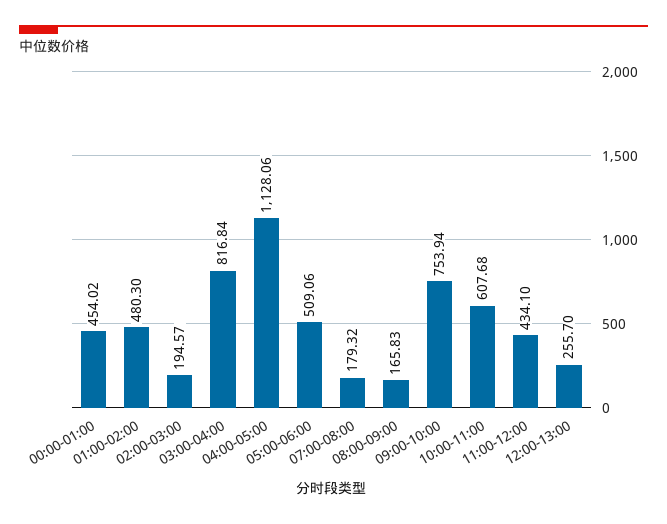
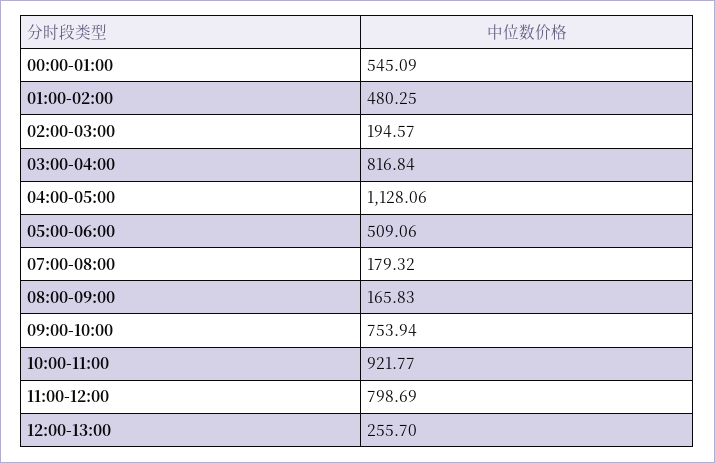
  {
-   "00:00-01:00": 454.02,
+   "00:00-01:00": 545.09,
-   "01:00-02:00": 480.3,
+   "01:00-02:00": 480.25,
    "02:00-03:00": 194.57,
    "03:00-04:00": 816.84,
    "04:00-05:00": 1128.06,
    "05:00-06:00": 509.06,
    "07:00-08:00": 179.32,
    "08:00-09:00": 165.83,
    "09:00-10:00": 753.94,
-   "10:00-11:00": 607.68,
+   "10:00-11:00": 921.77,
-   "11:00-12:00": 434.1,
+   "11:00-12:00": 798.69,
    "12:00-13:00": 255.7
  }

